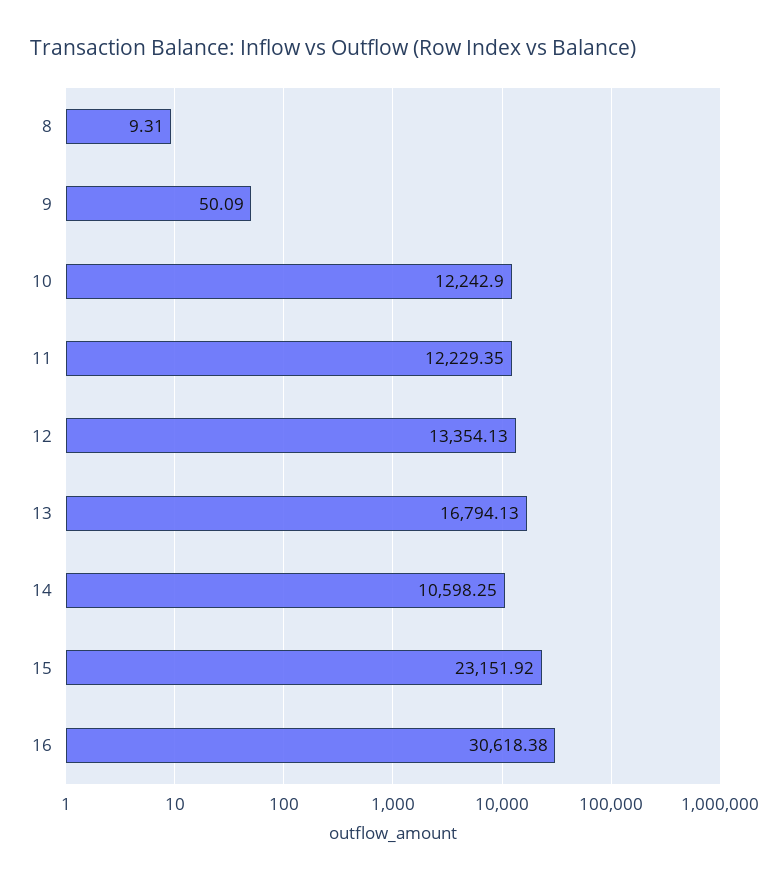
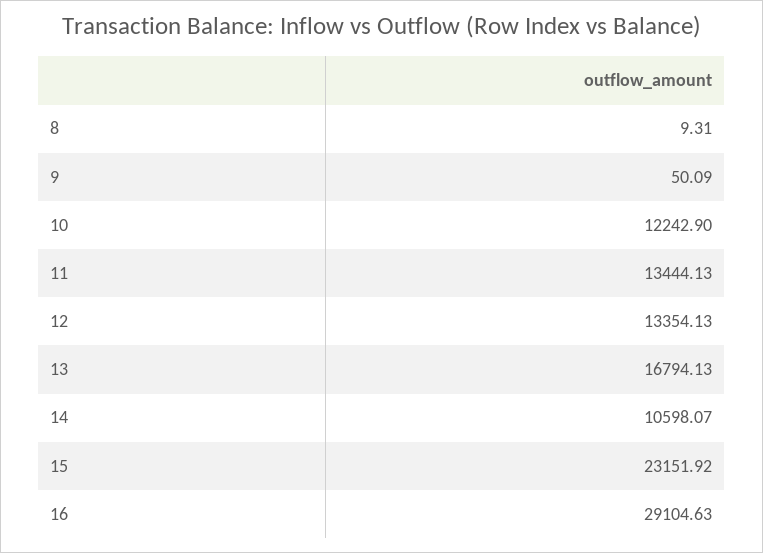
  {
    "8": 9.31,
    "9": 50.09,
    "10": 12242.9,
-   "11": 12229.35,
+   "11": 13444.13,
    "12": 13354.13,
    "13": 16794.13,
-   "14": 10598.25,
+   "14": 10598.07,
    "15": 23151.92,
-   "16": 30618.38
+   "16": 29104.63
  }

